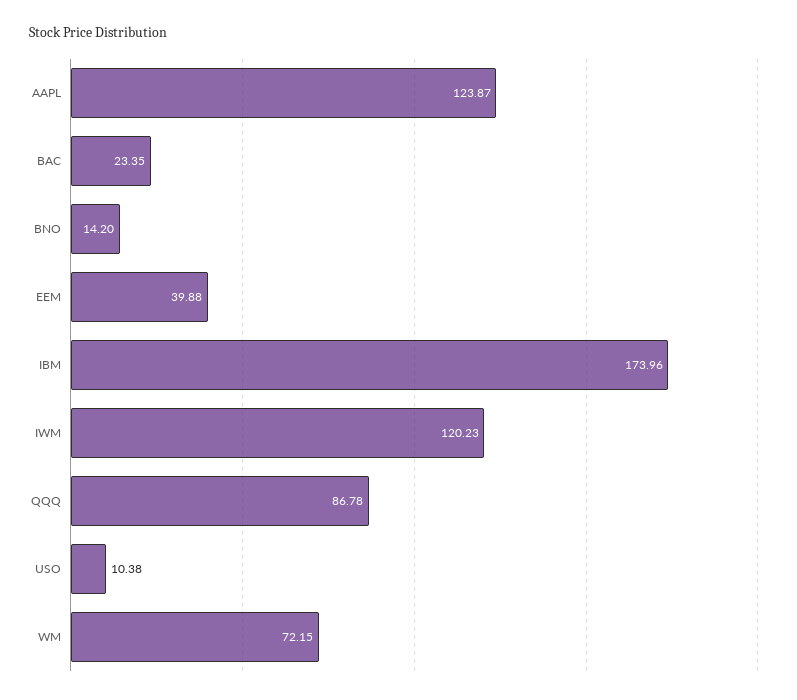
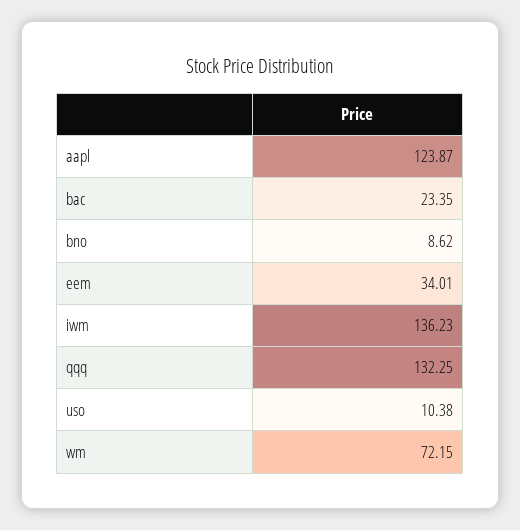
  {
    "AAPL": 123.87,
    "BAC": 23.35,
-   "BNO": 14.2,
+   "BNO": 8.62,
-   "EEM": 39.88,
+   "EEM": 34.01,
-   "IBM": 173.96,
-   "IWM": 120.23,
+   "IWM": 136.23,
-   "QQQ": 86.78,
+   "QQQ": 132.25,
    "USO": 10.38,
    "WM": 72.15
  }

